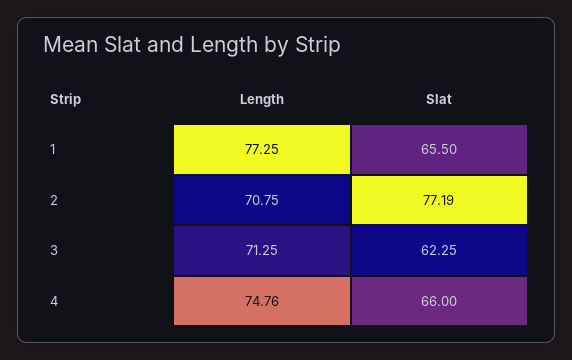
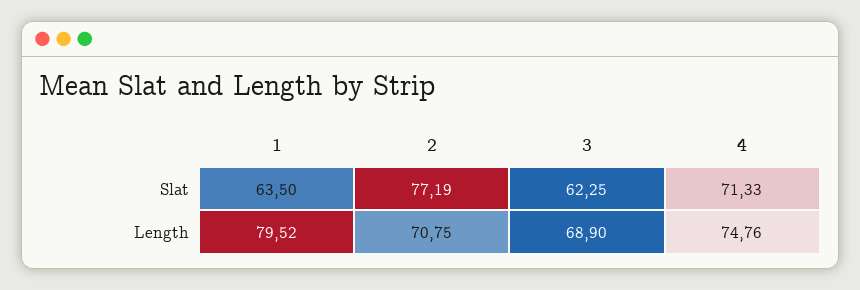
  {
    "Length": {
-     "1": 77.25,
+     "1": 79.52,
      "2": 70.75,
-     "3": 71.25,
+     "3": 68.9,
      "4": 74.76
    },
    "Slat": {
-     "1": 65.5,
+     "1": 63.5,
      "2": 77.19,
      "3": 62.25,
-     "4": 66
+     "4": 71.33
    }
  }

